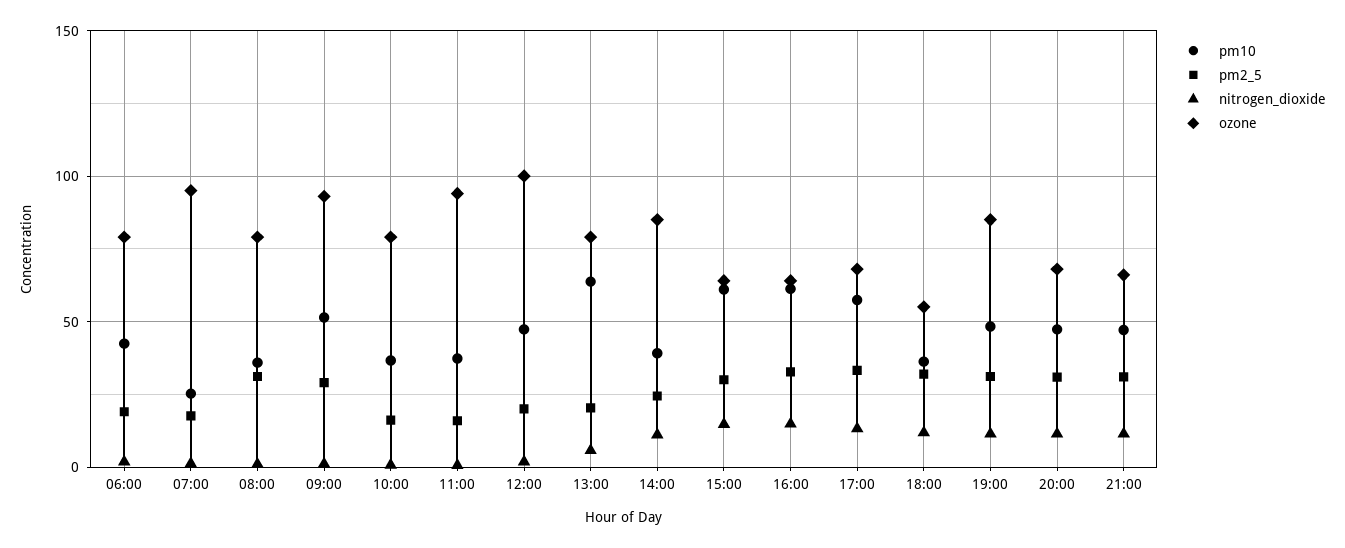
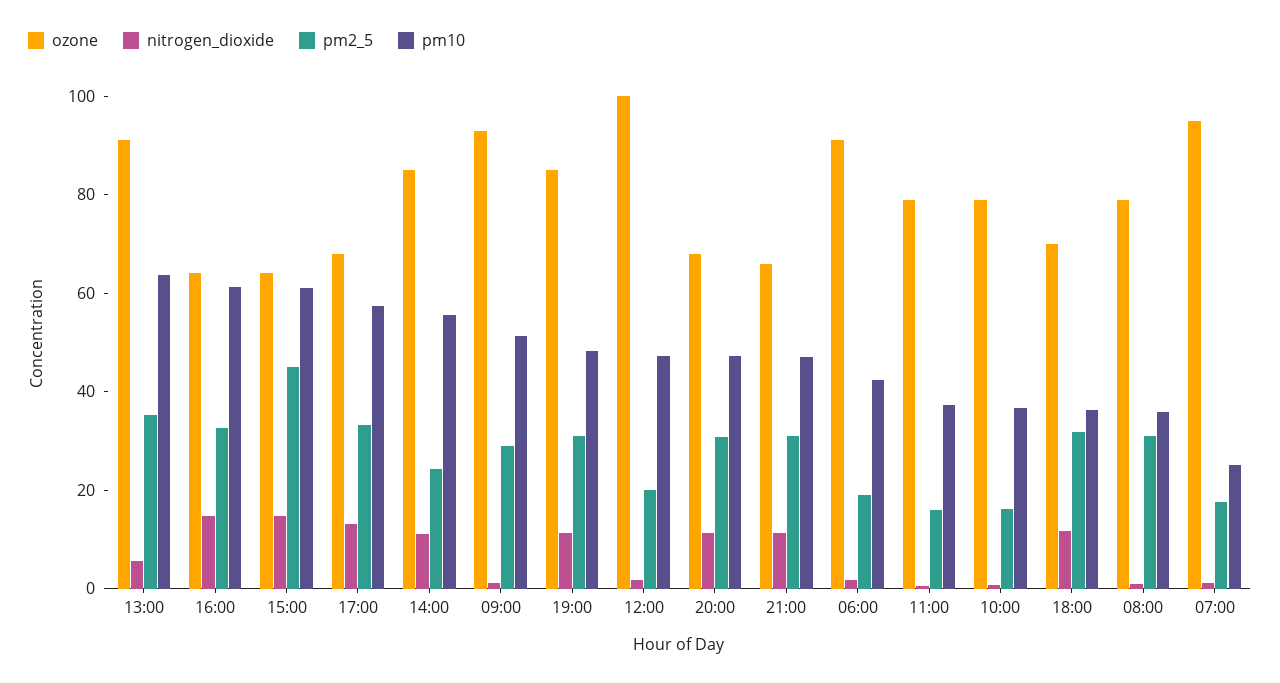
  {
    "pm10": {
      "06:00": 40,
      "07:00": 25,
      "08:00": 35,
      "09:00": 50,
      "10:00": 35,
      "11:00": 35,
      "12:00": 45,
      "13:00": 65,
-     "14:00": 40,
+     "14:00": 55,
      "15:00": 60,
      "16:00": 60,
      "17:00": 55,
      "18:00": 35,
      "19:00": 50,
      "20:00": 45,
      "21:00": 45
    },
    "pm2_5": {
      "06:00": 20,
      "07:00": 20,
      "08:00": 30,
      "09:00": 30,
      "10:00": 15,
      "11:00": 15,
      "12:00": 20,
-     "13:00": 20,
+     "13:00": 35,
      "14:00": 25,
-     "15:00": 30,
+     "15:00": 45,
      "16:00": 35,
      "17:00": 35,
      "18:00": 30,
      "19:00": 30,
      "20:00": 30,
      "21:00": 30
    },
    "nitrogen_dioxide": {
      "06:00": 0,
      "07:00": 0,
      "08:00": 0,
      "09:00": 0,
      "10:00": 0,
      "11:00": 0,
      "12:00": 0,
      "13:00": 5,
      "14:00": 10,
      "15:00": 15,
      "16:00": 15,
      "17:00": 15,
      "18:00": 10,
      "19:00": 10,
      "20:00": 10,
      "21:00": 10
    },
    "ozone": {
-     "06:00": 80,
+     "06:00": 90,
      "07:00": 95,
      "08:00": 80,
      "09:00": 95,
      "10:00": 80,
-     "11:00": 95,
+     "11:00": 80,
      "12:00": 100,
-     "13:00": 80,
+     "13:00": 90,
      "14:00": 85,
      "15:00": 65,
      "16:00": 65,
      "17:00": 70,
-     "18:00": 55,
+     "18:00": 70,
      "19:00": 85,
      "20:00": 70,
      "21:00": 65
    }
  }

